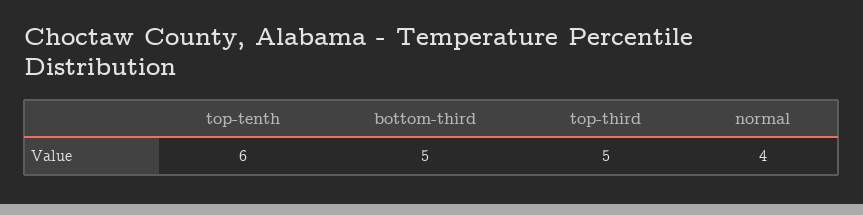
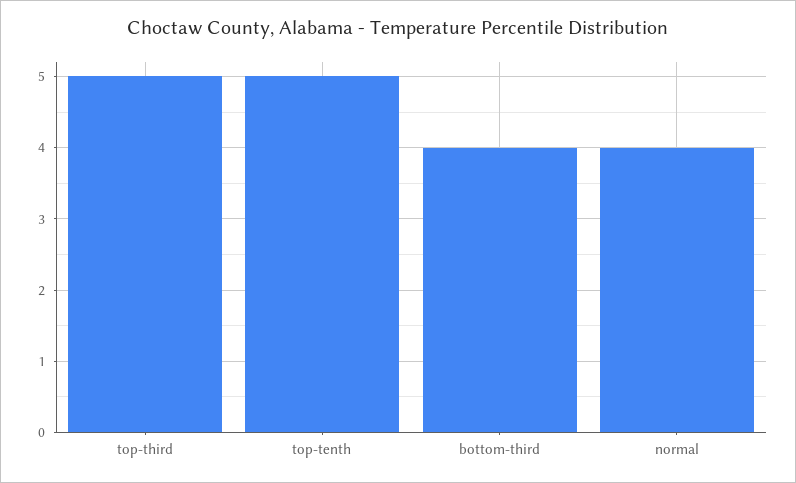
  {
-   "top-tenth": 6,
+   "top-tenth": 5,
-   "bottom-third": 5,
+   "bottom-third": 4,
    "top-third": 5,
    "normal": 4
  }

